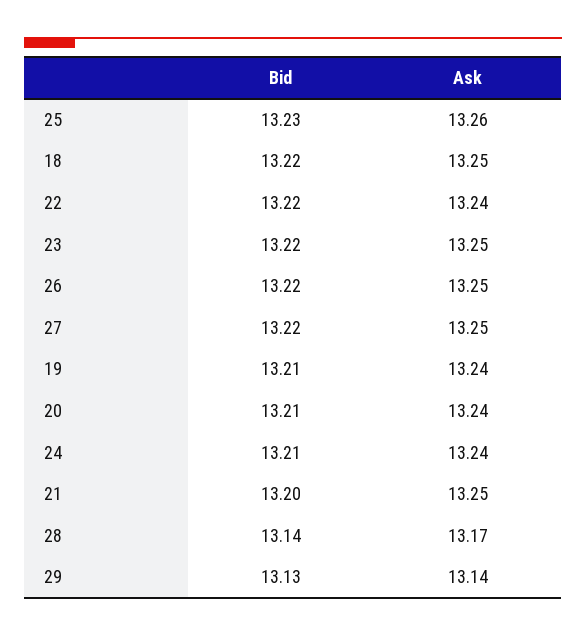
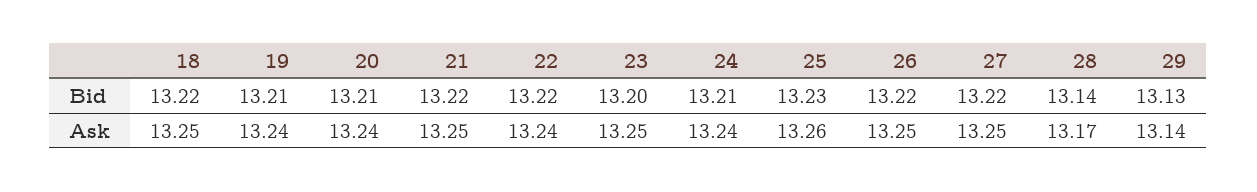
  {
    "Bid": {
      "25": 13.23,
      "18": 13.22,
      "22": 13.22,
-     "23": 13.22,
+     "23": 13.2,
      "26": 13.22,
      "27": 13.22,
      "19": 13.21,
      "20": 13.21,
      "24": 13.21,
-     "21": 13.2,
+     "21": 13.22,
      "28": 13.14,
      "29": 13.13
    },
    "Ask": {
      "25": 13.26,
      "18": 13.25,
      "22": 13.24,
      "23": 13.25,
      "26": 13.25,
      "27": 13.25,
      "19": 13.24,
      "20": 13.24,
      "24": 13.24,
      "21": 13.25,
      "28": 13.17,
      "29": 13.14
    }
  }

